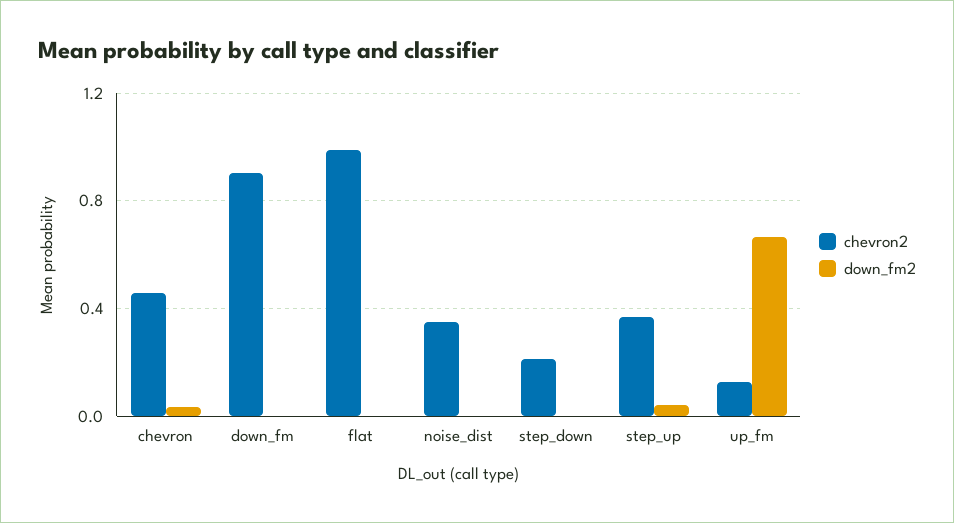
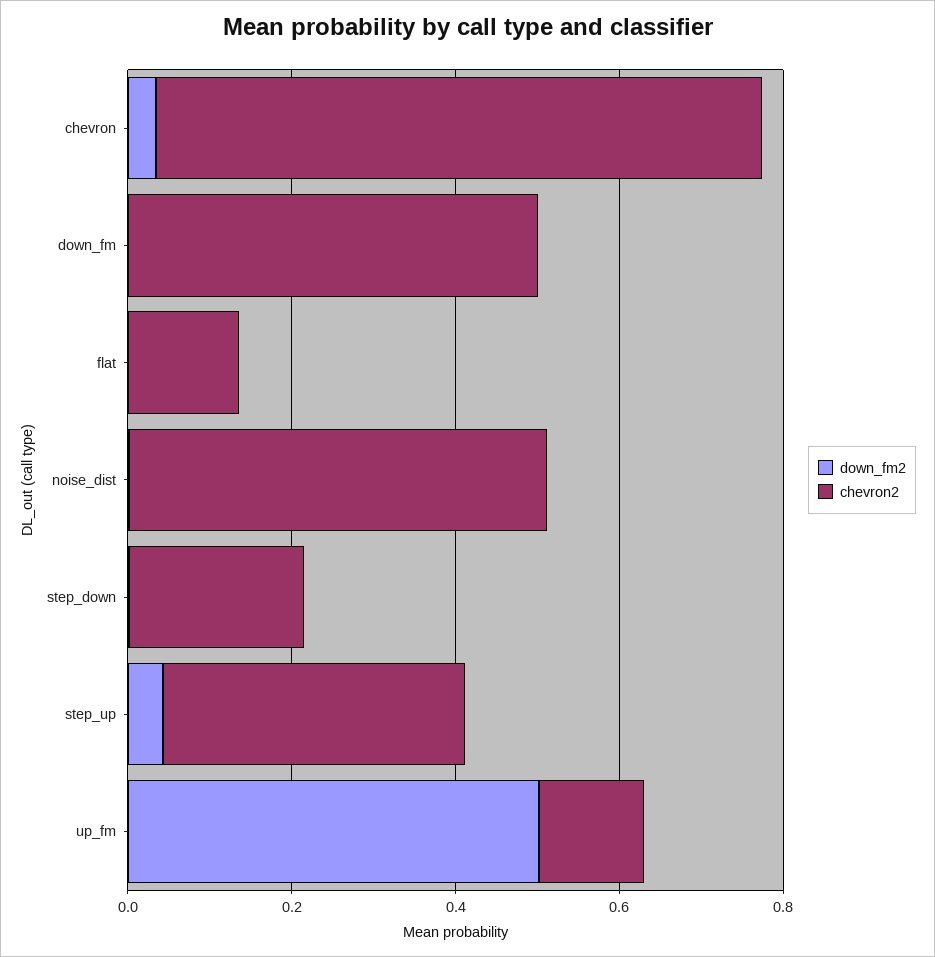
  {
    "chevron2": {
-     "chevron": 0.45,
+     "chevron": 0.75,
-     "down_fm": 0.9,
+     "down_fm": 0.5,
-     "flat": 1,
+     "flat": 0.15,
-     "noise_dist": 0.35,
+     "noise_dist": 0.5,
      "step_down": 0.2,
      "step_up": 0.35,
      "up_fm": 0.15
    },
    "down_fm2": {
      "chevron": 0.05,
      "down_fm": 0,
      "flat": 0,
      "noise_dist": 0,
      "step_down": 0,
      "step_up": 0.05,
-     "up_fm": 0.65
+     "up_fm": 0.5
    }
  }

